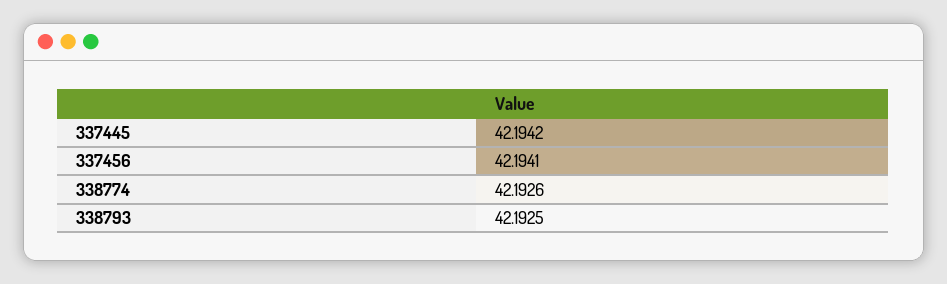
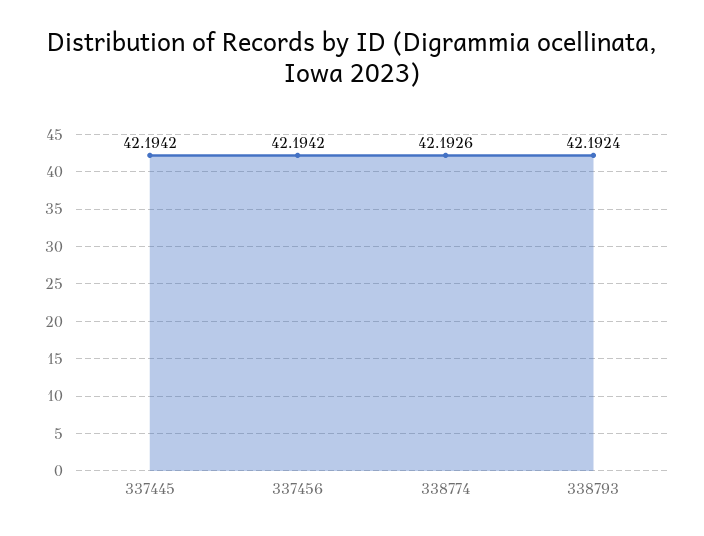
  {
    "337445": 42.1942,
-   "337456": 42.1941,
+   "337456": 42.1942,
    "338774": 42.1926,
-   "338793": 42.1925
+   "338793": 42.1924
  }

